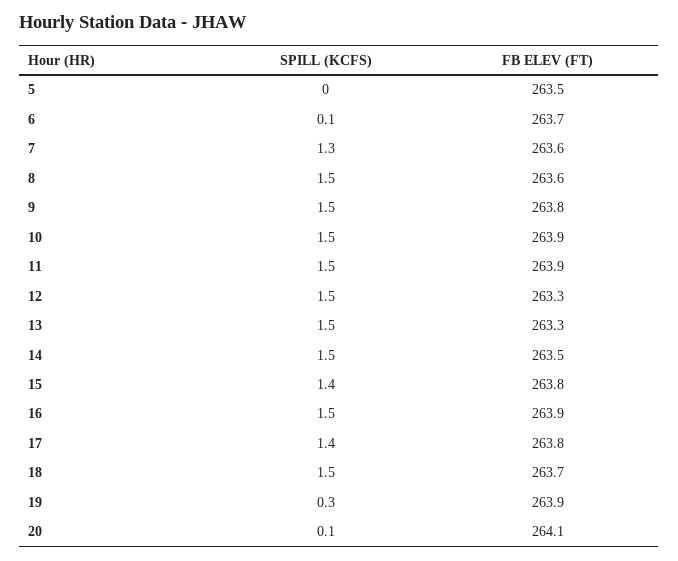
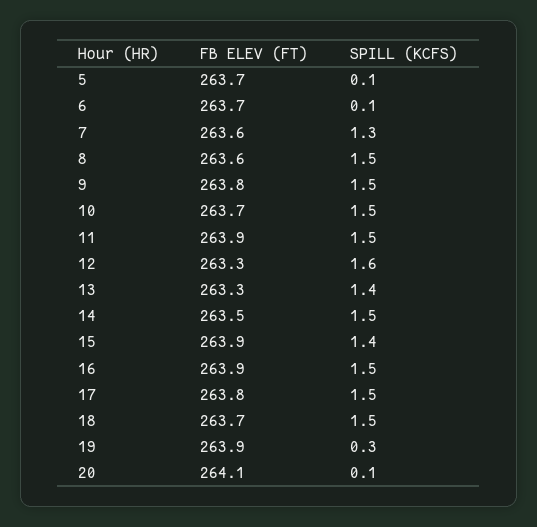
  {
    "SPILL (KCFS)": {
-     "5": 0,
+     "5": 0.1,
      "6": 0.1,
      "7": 1.3,
      "8": 1.5,
      "9": 1.5,
      "10": 1.5,
      "11": 1.5,
-     "12": 1.5,
+     "12": 1.6,
-     "13": 1.5,
+     "13": 1.4,
      "14": 1.5,
      "15": 1.4,
      "16": 1.5,
-     "17": 1.4,
+     "17": 1.5,
      "18": 1.5,
      "19": 0.3,
      "20": 0.1
    },
    "FB ELEV (FT)": {
-     "5": 263.5,
+     "5": 263.7,
      "6": 263.7,
      "7": 263.6,
      "8": 263.6,
      "9": 263.8,
-     "10": 263.9,
+     "10": 263.7,
      "11": 263.9,
      "12": 263.3,
      "13": 263.3,
      "14": 263.5,
-     "15": 263.8,
+     "15": 263.9,
      "16": 263.9,
      "17": 263.8,
      "18": 263.7,
      "19": 263.9,
      "20": 264.1
    }
  }

